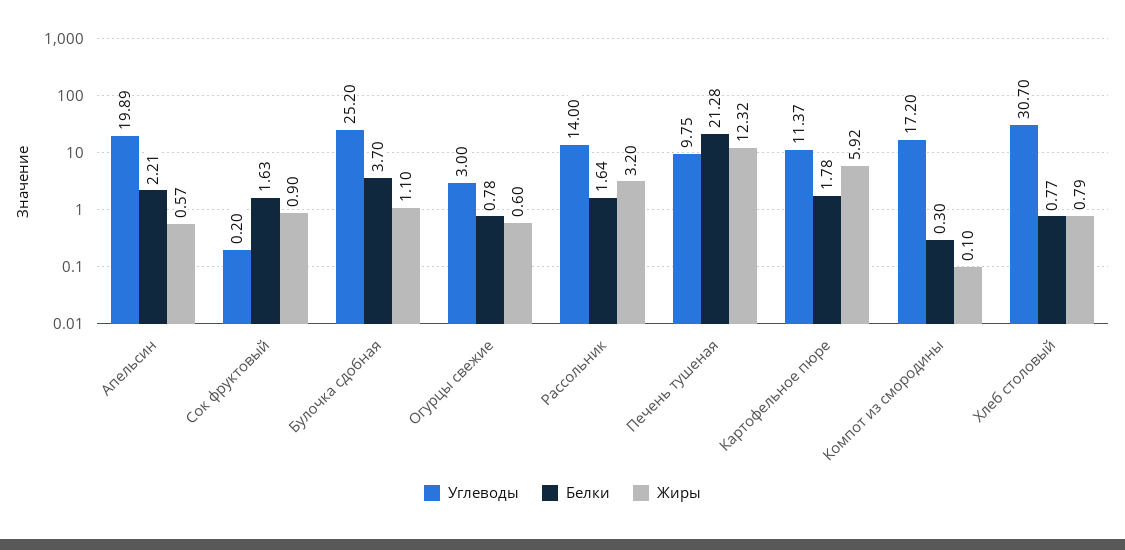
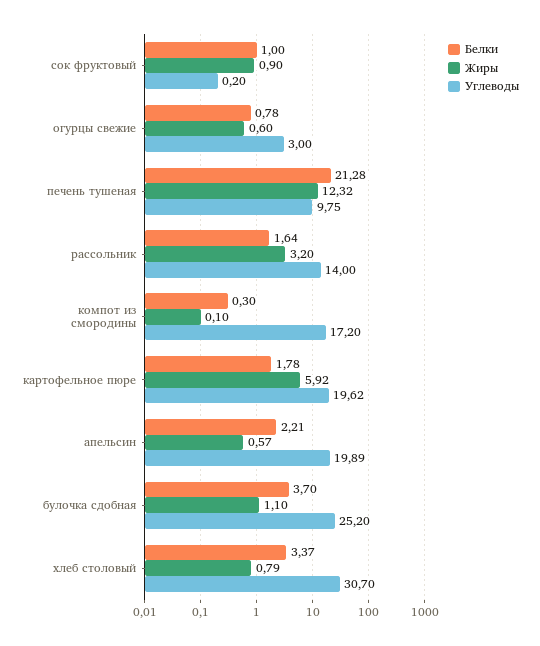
  {
    "Углеводы": {
      "Апельсин": 19.89,
      "Сок фруктовый": 0.2,
      "Булочка сдобная": 25.2,
      "Огурцы свежие": 3,
      "Рассольник": 14,
      "Печень тушеная": 9.75,
-     "Картофельное пюре": 11.37,
+     "Картофельное пюре": 19.62,
      "Компот из смородины": 17.2,
      "Хлеб столовый": 30.7
    },
    "Белки": {
      "Апельсин": 2.21,
-     "Сок фруктовый": 1.63,
+     "Сок фруктовый": 1,
      "Булочка сдобная": 3.7,
      "Огурцы свежие": 0.78,
      "Рассольник": 1.64,
      "Печень тушеная": 21.28,
      "Картофельное пюре": 1.78,
      "Компот из смородины": 0.3,
-     "Хлеб столовый": 0.77
+     "Хлеб столовый": 3.37
    },
    "Жиры": {
      "Апельсин": 0.57,
      "Сок фруктовый": 0.9,
      "Булочка сдобная": 1.1,
      "Огурцы свежие": 0.6,
      "Рассольник": 3.2,
      "Печень тушеная": 12.32,
      "Картофельное пюре": 5.92,
      "Компот из смородины": 0.1,
      "Хлеб столовый": 0.79
    }
  }

